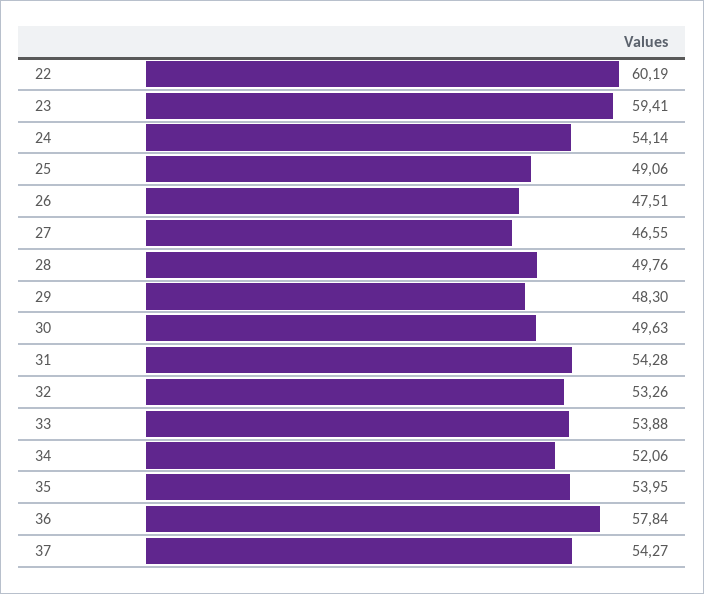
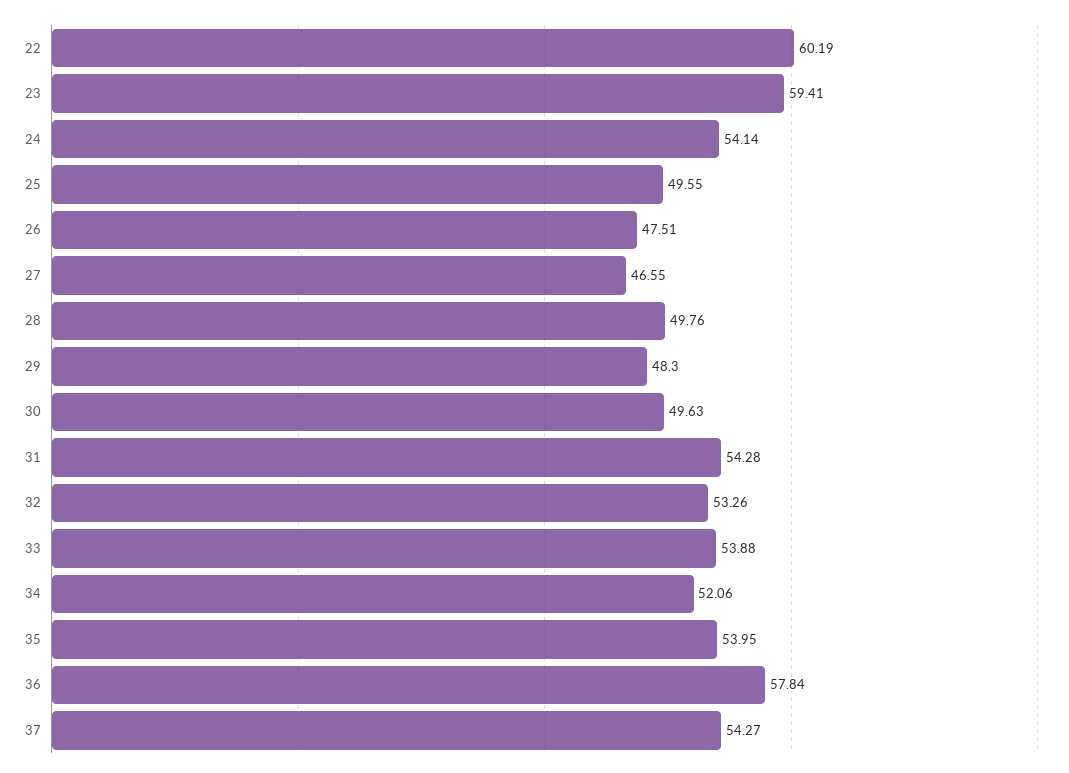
  {
    "22": 60.19,
    "23": 59.41,
    "24": 54.14,
-   "25": 49.06,
+   "25": 49.55,
    "26": 47.51,
    "27": 46.55,
    "28": 49.76,
    "29": 48.3,
    "30": 49.63,
    "31": 54.28,
    "32": 53.26,
    "33": 53.88,
    "34": 52.06,
    "35": 53.95,
    "36": 57.84,
    "37": 54.27
  }

